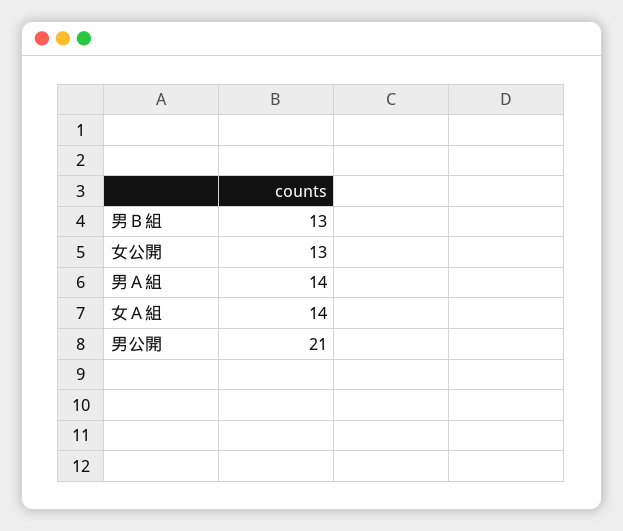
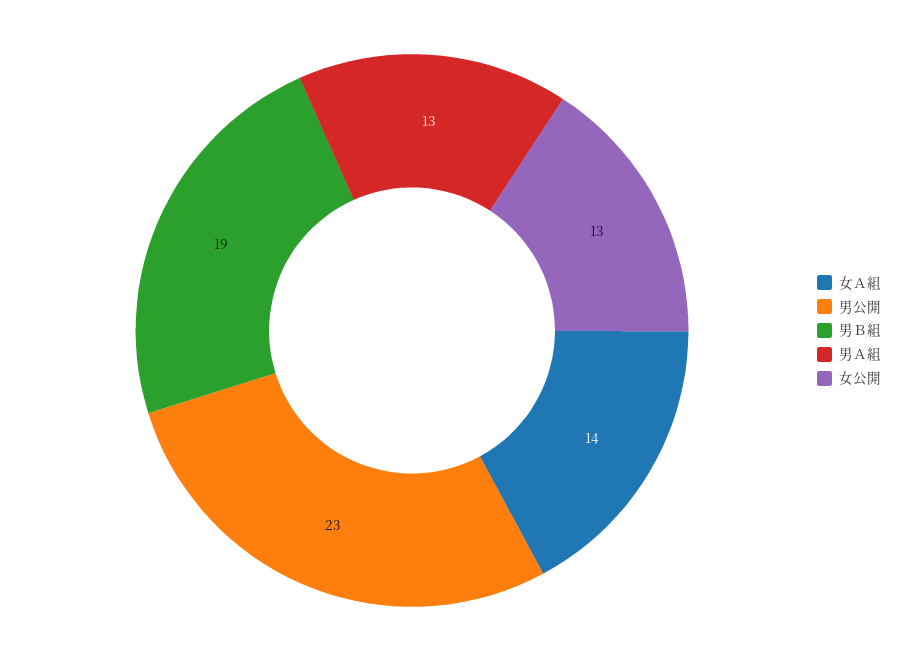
  {
-   "男Ｂ組": 13,
+   "男Ｂ組": 19,
    "女公開": 13,
-   "男Ａ組": 14,
+   "男Ａ組": 13,
    "女Ａ組": 14,
-   "男公開": 21
+   "男公開": 23
  }

